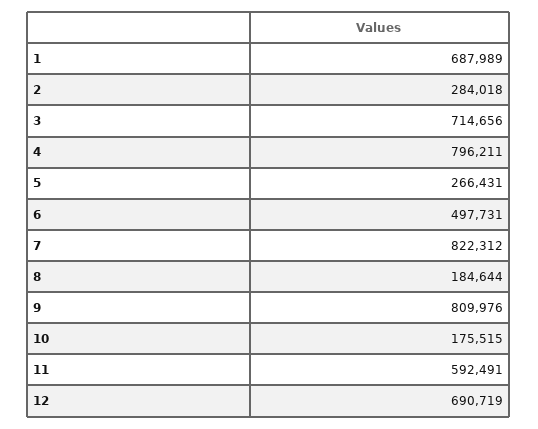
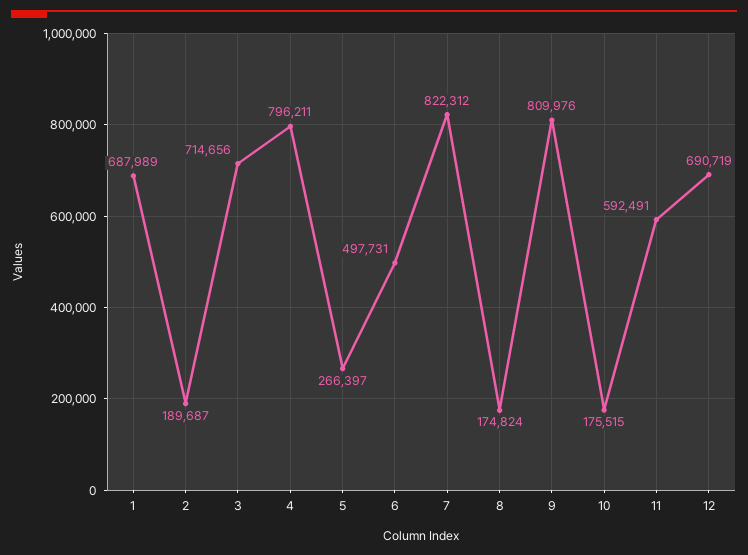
  {
    "1": 687989,
-   "2": 284018,
+   "2": 189687,
    "3": 714656,
    "4": 796211,
-   "5": 266431,
+   "5": 266397,
    "6": 497731,
    "7": 822312,
-   "8": 184644,
+   "8": 174824,
    "9": 809976,
    "10": 175515,
    "11": 592491,
    "12": 690719
  }

